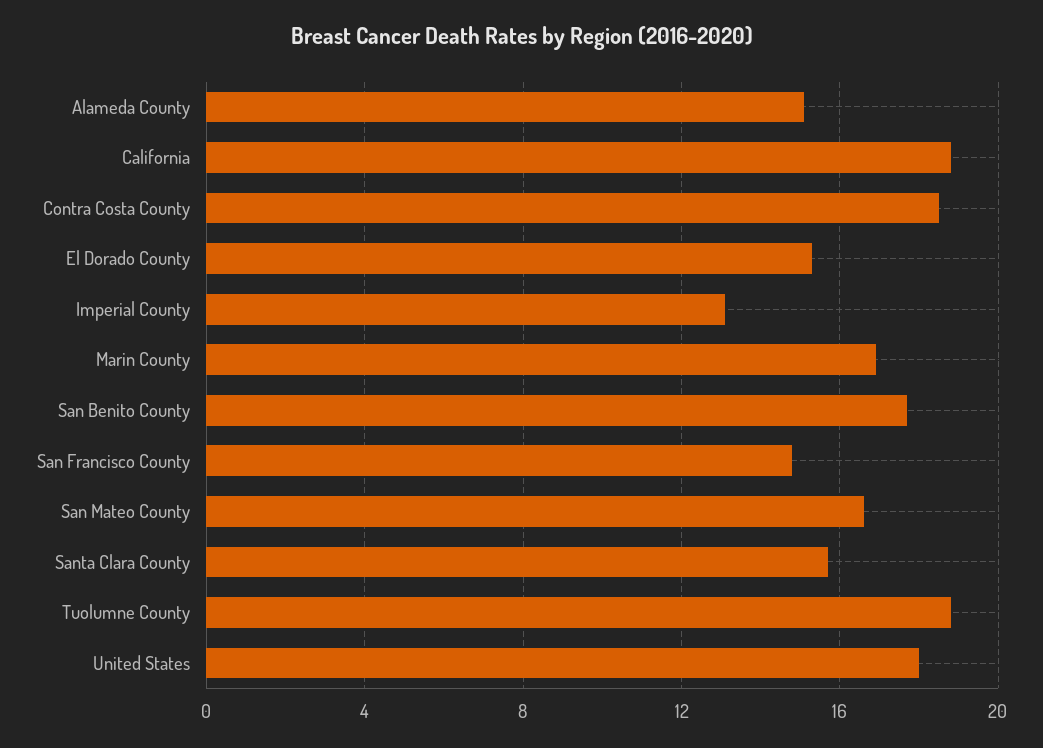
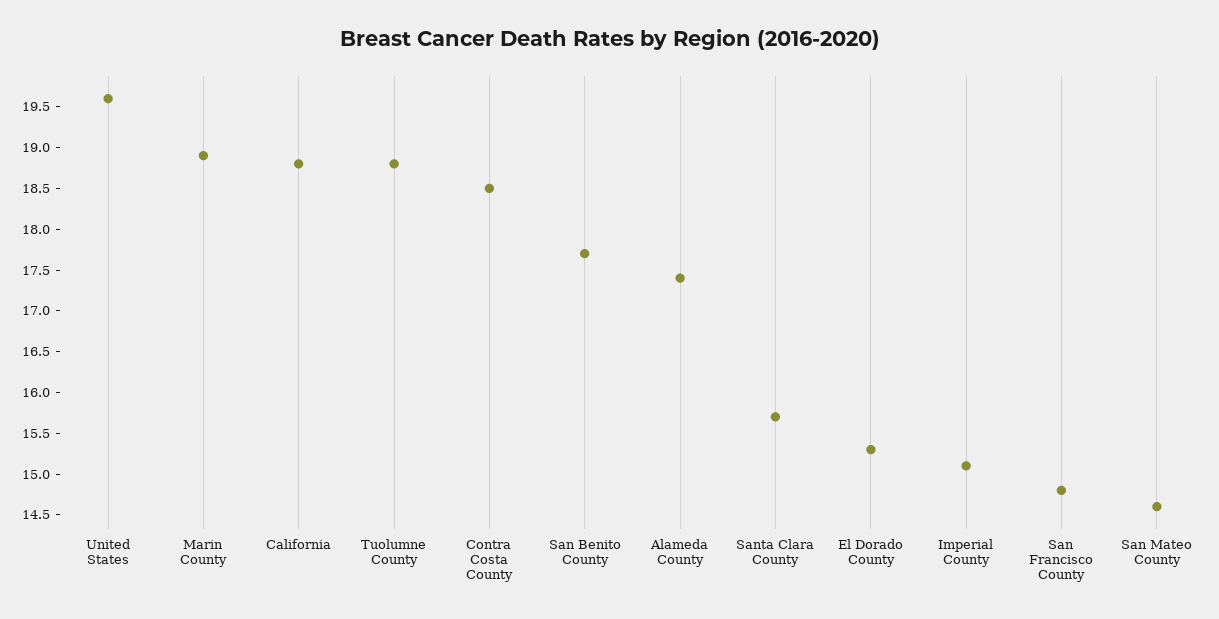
  {
-   "Alameda County": 15,
+   "Alameda County": 17.4,
    "California": 18.8,
    "Contra Costa County": 18.5,
    "El Dorado County": 15.3,
-   "Imperial County": 13,
+   "Imperial County": 15.1,
-   "Marin County": 17,
+   "Marin County": 18.9,
    "San Benito County": 17.7,
    "San Francisco County": 14.8,
-   "San Mateo County": 16.5,
+   "San Mateo County": 14.6,
    "Santa Clara County": 15.7,
    "Tuolumne County": 18.8,
-   "United States": 18
+   "United States": 19.6
  }

